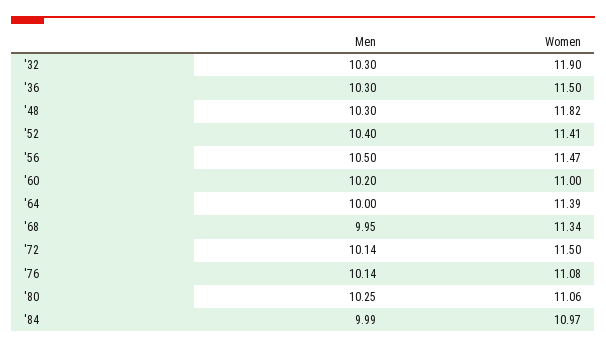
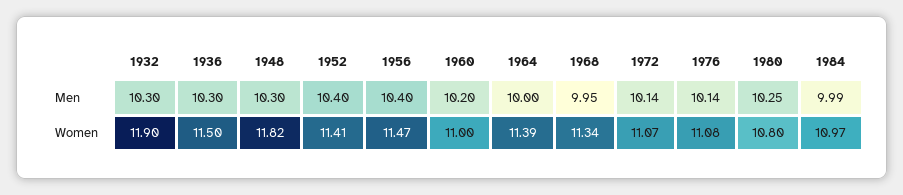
  {
    "Men": {
      "'32": 10.3,
      "'36": 10.3,
      "'48": 10.3,
      "'52": 10.4,
-     "'56": 10.5,
+     "'56": 10.4,
      "'60": 10.2,
      "'64": 10,
      "'68": 9.95,
      "'72": 10.14,
      "'76": 10.14,
      "'80": 10.25,
      "'84": 9.99
    },
    "Women": {
      "'32": 11.9,
      "'36": 11.5,
      "'48": 11.82,
      "'52": 11.41,
      "'56": 11.47,
      "'60": 11,
      "'64": 11.39,
      "'68": 11.34,
-     "'72": 11.5,
+     "'72": 11.07,
      "'76": 11.08,
-     "'80": 11.06,
+     "'80": 10.8,
      "'84": 10.97
    }
  }

